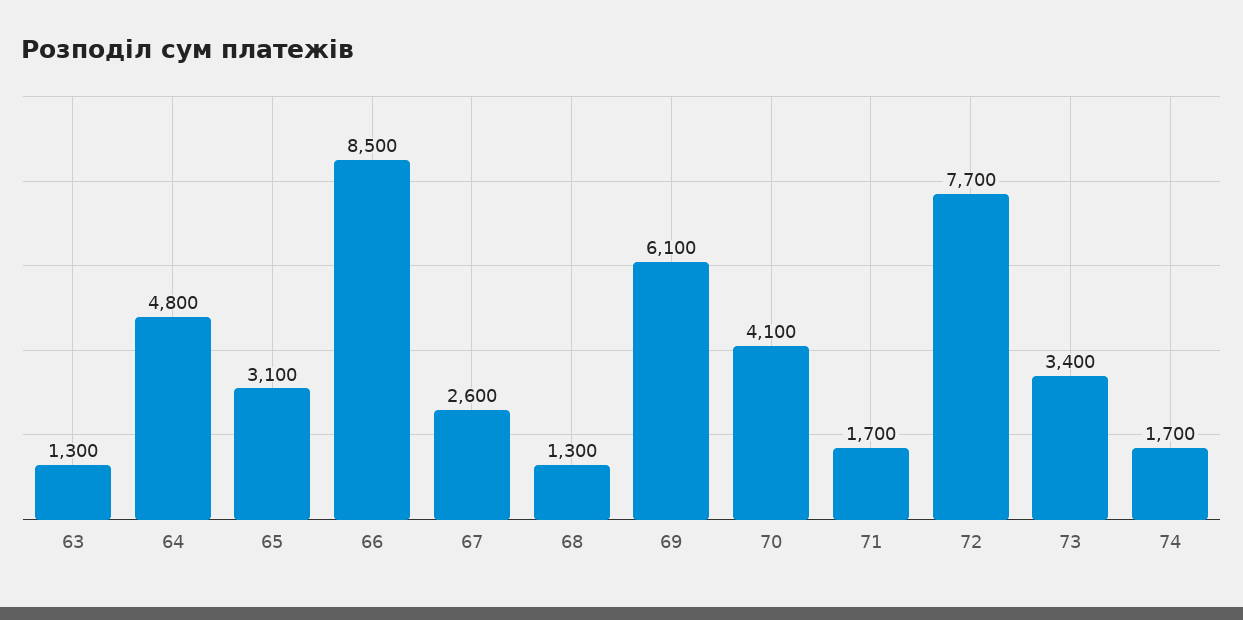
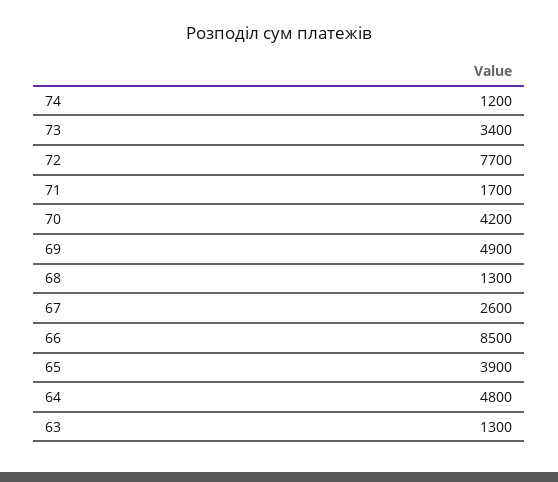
  {
    "63": 1300,
    "64": 4800,
-   "65": 3100,
+   "65": 3900,
    "66": 8500,
    "67": 2600,
    "68": 1300,
-   "69": 6100,
+   "69": 4900,
-   "70": 4100,
+   "70": 4200,
    "71": 1700,
    "72": 7700,
    "73": 3400,
-   "74": 1700
+   "74": 1200
  }

